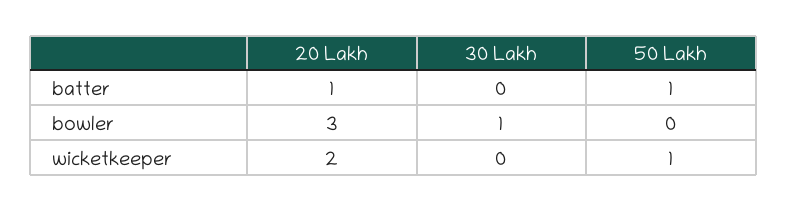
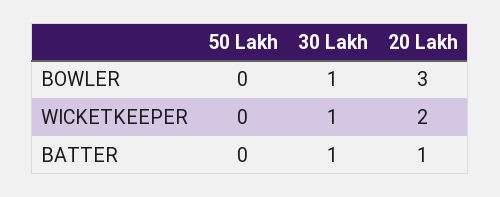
  {
    "20 Lakh": {
      "batter": 1,
      "bowler": 3,
      "wicketkeeper": 2
    },
    "30 Lakh": {
-     "batter": 0,
+     "batter": 1,
      "bowler": 1,
-     "wicketkeeper": 0
+     "wicketkeeper": 1
    },
    "50 Lakh": {
-     "batter": 1,
+     "batter": 0,
      "bowler": 0,
-     "wicketkeeper": 1
+     "wicketkeeper": 0
    }
  }

